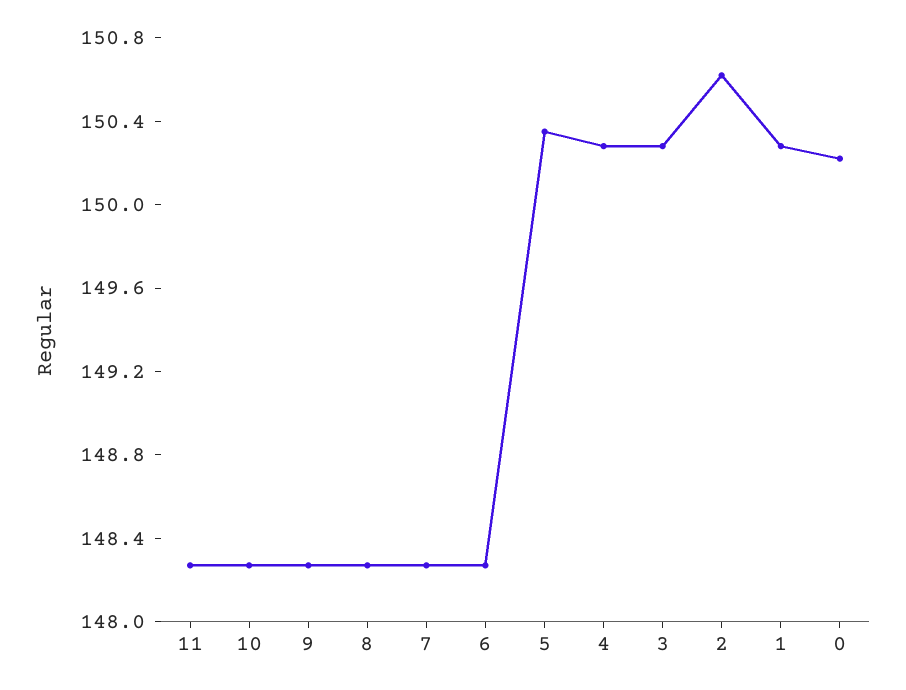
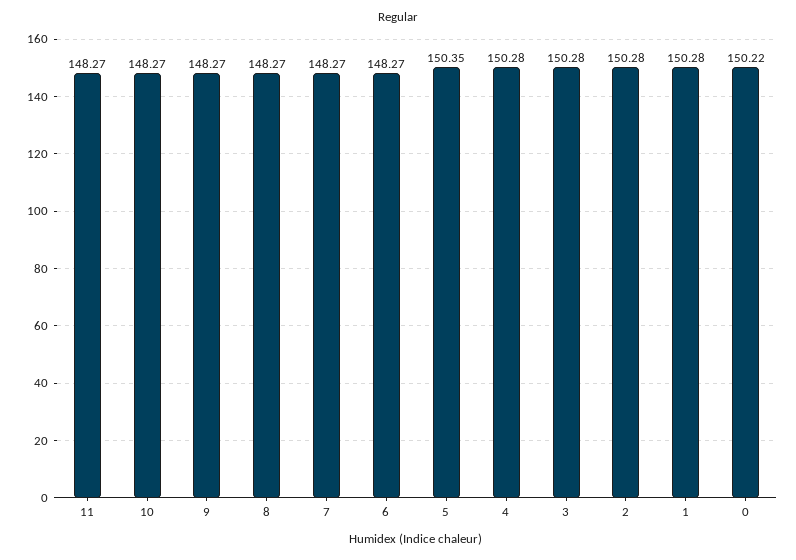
  {
    "11": 148.27,
    "10": 148.27,
    "9": 148.27,
    "8": 148.27,
    "7": 148.27,
    "6": 148.27,
    "5": 150.35,
    "4": 150.28,
    "3": 150.28,
-   "2": 150.6,
+   "2": 150.28,
    "1": 150.28,
    "0": 150.22
  }

